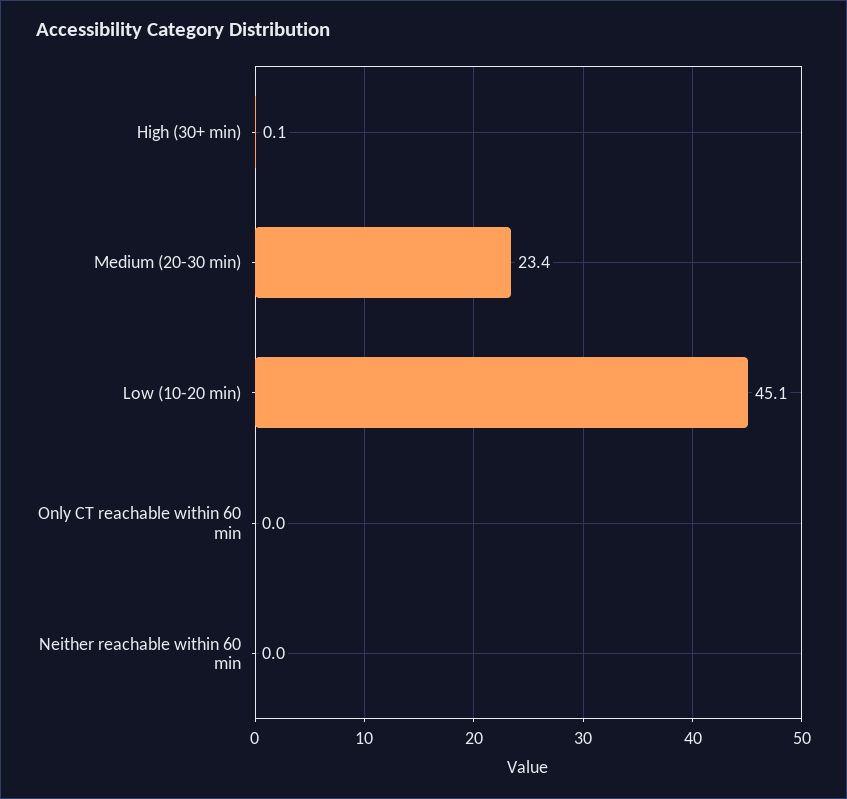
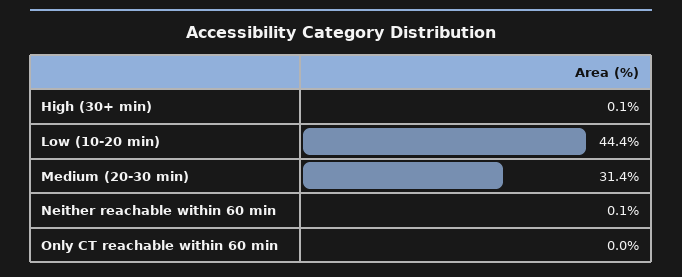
  {
    "High (30+ min)": 0.1,
-   "Medium (20-30 min)": 23.4,
+   "Medium (20-30 min)": 31.4,
-   "Low (10-20 min)": 45.1,
+   "Low (10-20 min)": 44.4,
    "Only CT reachable within 60 min": 0,
-   "Neither reachable within 60 min": 0
+   "Neither reachable within 60 min": 0.1
  }

